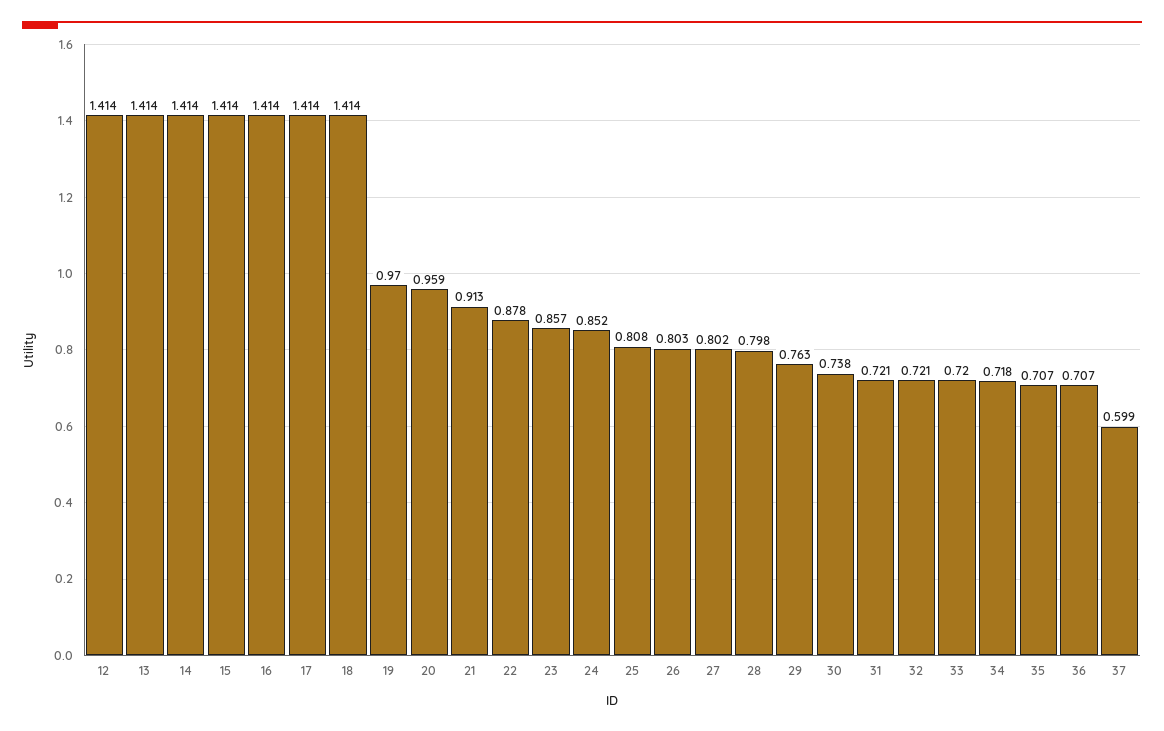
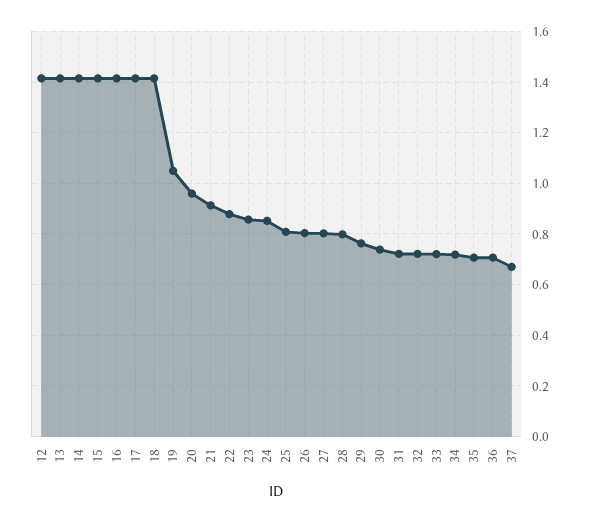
  {
    "12": 1.414,
    "13": 1.414,
    "14": 1.414,
    "15": 1.414,
    "16": 1.414,
    "17": 1.414,
    "18": 1.414,
-   "19": 0.97,
+   "19": 1.05,
    "20": 0.959,
    "21": 0.913,
    "22": 0.878,
    "23": 0.857,
    "24": 0.852,
    "25": 0.808,
    "26": 0.803,
    "27": 0.802,
    "28": 0.798,
    "29": 0.763,
    "30": 0.738,
    "31": 0.721,
    "32": 0.721,
    "33": 0.72,
    "34": 0.718,
    "35": 0.707,
    "36": 0.707,
-   "37": 0.599
+   "37": 0.675
  }

